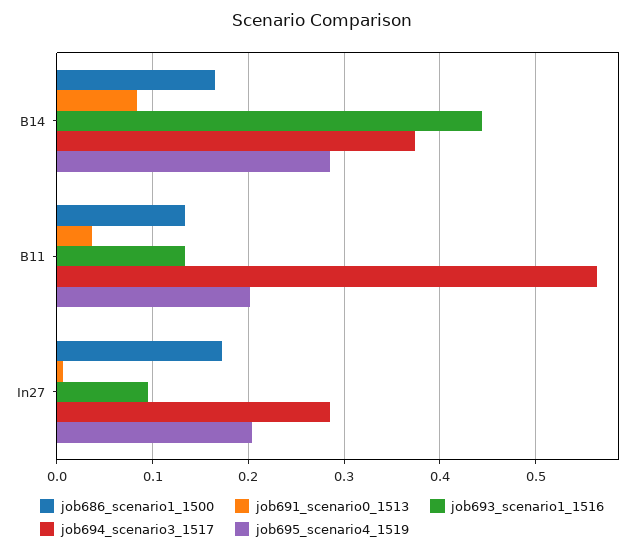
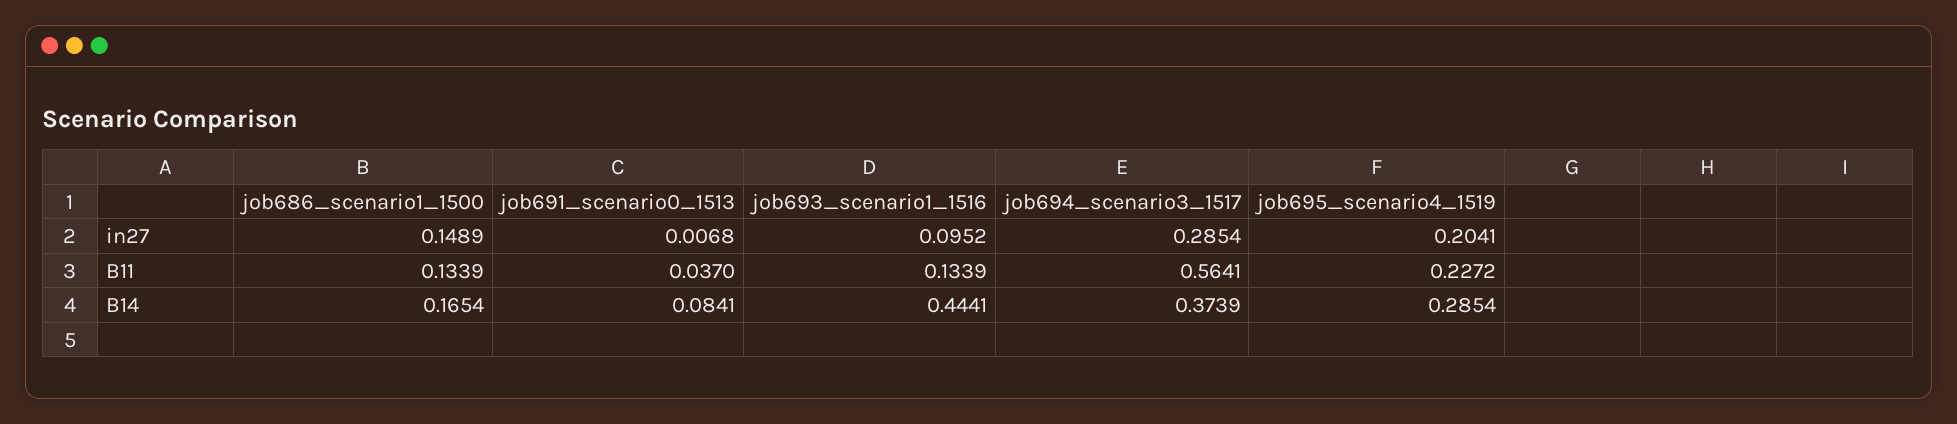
  {
    "job686_scenario1_1500": {
      "B14": 0.1654,
      "B11": 0.1339,
-     "In27": 0.17
+     "In27": 0.1489
    },
    "job691_scenario0_1513": {
      "B14": 0.0841,
      "B11": 0.037,
      "In27": 0.0068
    },
    "job693_scenario1_1516": {
      "B14": 0.4441,
      "B11": 0.1339,
      "In27": 0.0952
    },
    "job694_scenario3_1517": {
      "B14": 0.3739,
      "B11": 0.5641,
      "In27": 0.2854
    },
    "job695_scenario4_1519": {
      "B14": 0.2854,
-     "B11": 0.2,
+     "B11": 0.2272,
      "In27": 0.2041
    }
  }

